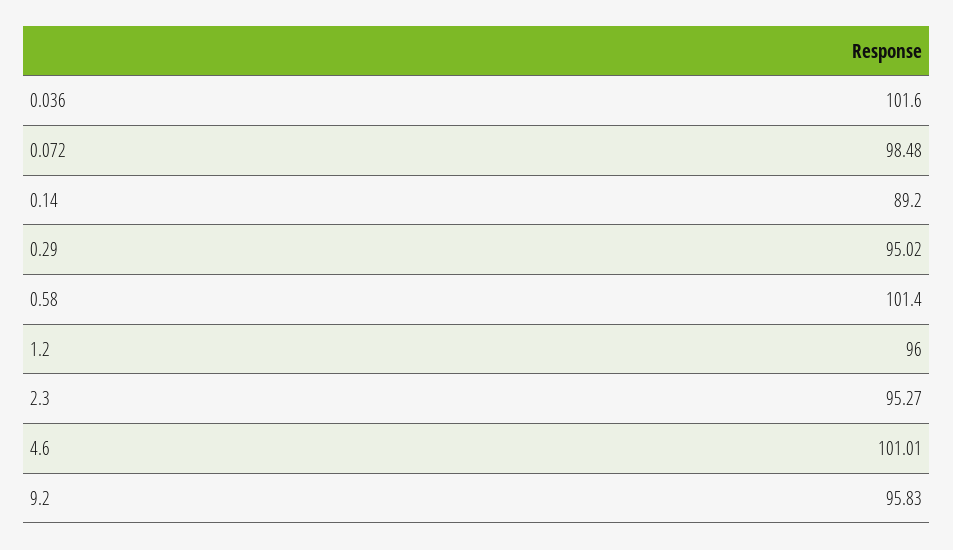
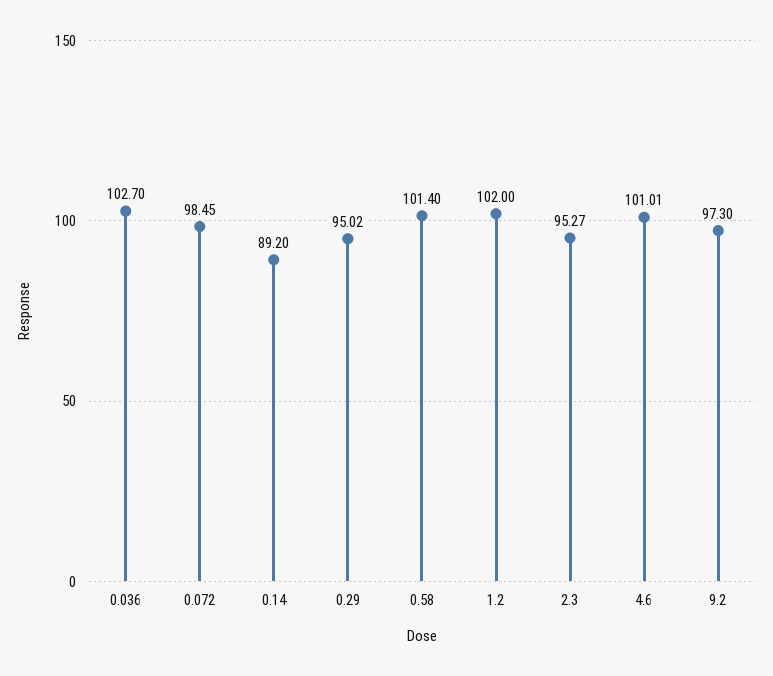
  {
-   "0.036": 101.6,
+   "0.036": 102.7,
-   "0.072": 98.48,
+   "0.072": 98.45,
    "0.14": 89.2,
    "0.29": 95.02,
    "0.58": 101.4,
-   "1.2": 96,
+   "1.2": 102,
    "2.3": 95.27,
    "4.6": 101.01,
-   "9.2": 95.83
+   "9.2": 97.3
  }

